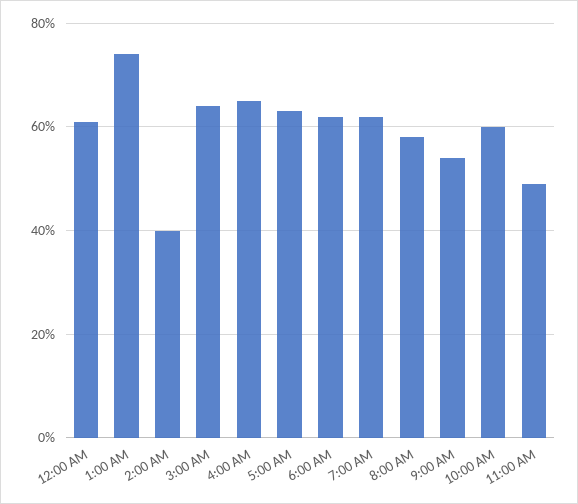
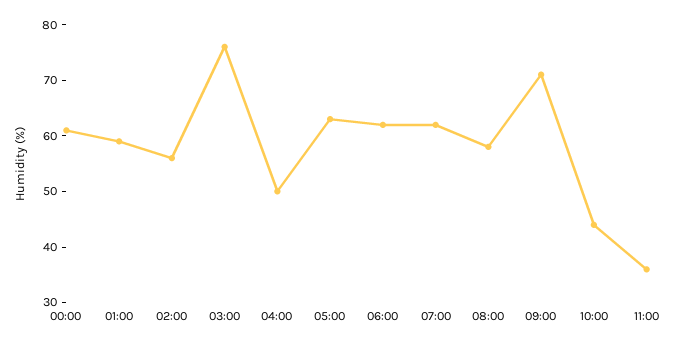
  {
    "12:00 AM": 60,
-   "1:00 AM": 75,
+   "1:00 AM": 60,
-   "2:00 AM": 40,
+   "2:00 AM": 55,
-   "3:00 AM": 65,
+   "3:00 AM": 75,
-   "4:00 AM": 65,
+   "4:00 AM": 50,
    "5:00 AM": 65,
    "6:00 AM": 60,
    "7:00 AM": 60,
    "8:00 AM": 60,
-   "9:00 AM": 55,
+   "9:00 AM": 70,
-   "10:00 AM": 60,
+   "10:00 AM": 45,
-   "11:00 AM": 50
+   "11:00 AM": 35
  }

